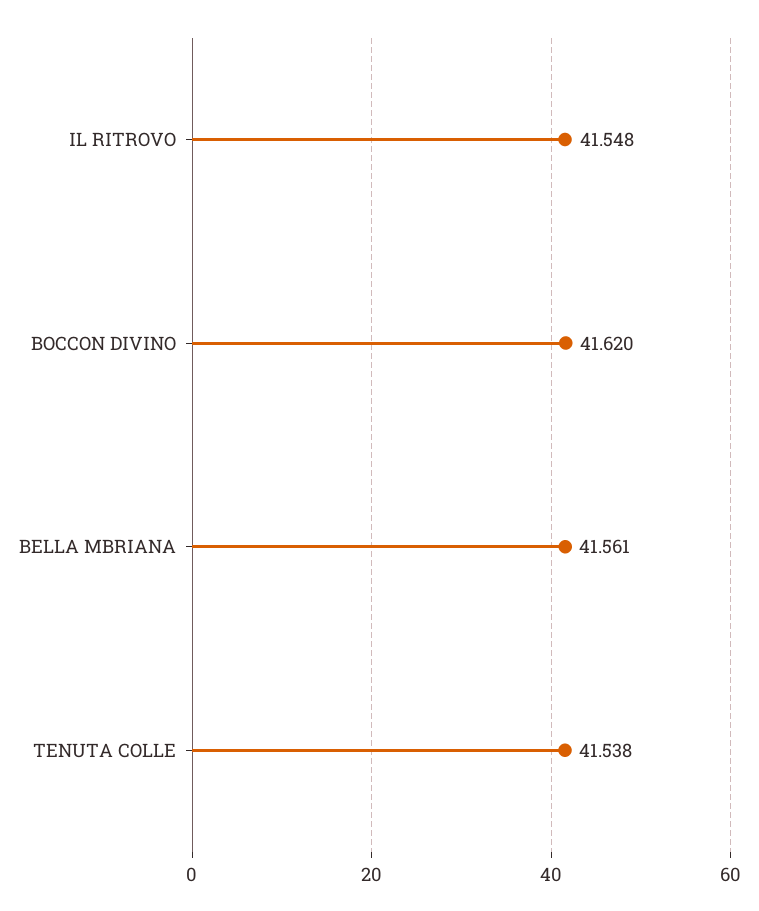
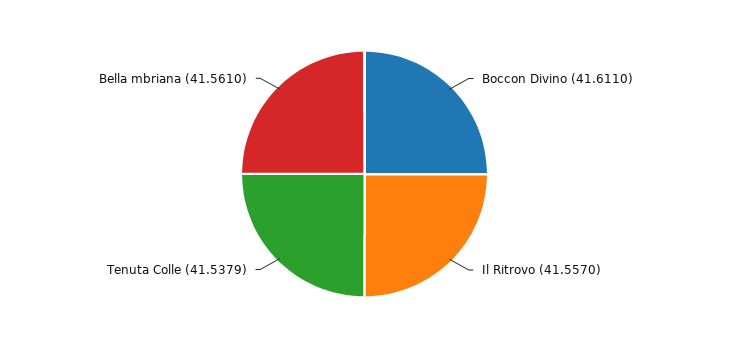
  {
-   "IL RITROVO": 41.548,
+   "IL RITROVO": 41.557,
-   "BOCCON DIVINO": 41.62,
+   "BOCCON DIVINO": 41.611,
    "BELLA MBRIANA": 41.561,
    "TENUTA COLLE": 41.5379
  }

